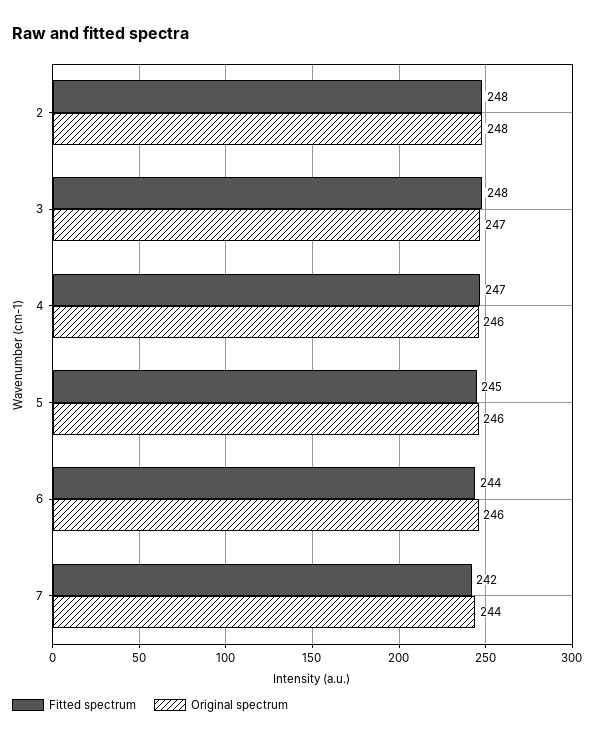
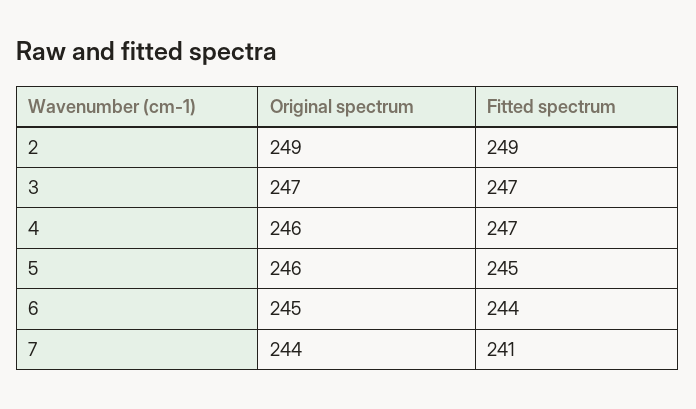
  {
    "Fitted spectrum": {
-     "2": 248,
+     "2": 249,
-     "3": 248,
+     "3": 247,
      "4": 247,
      "5": 245,
      "6": 244,
-     "7": 242
+     "7": 241
    },
    "Original spectrum": {
-     "2": 248,
+     "2": 249,
      "3": 247,
      "4": 246,
      "5": 246,
-     "6": 246,
+     "6": 245,
      "7": 244
    }
  }

